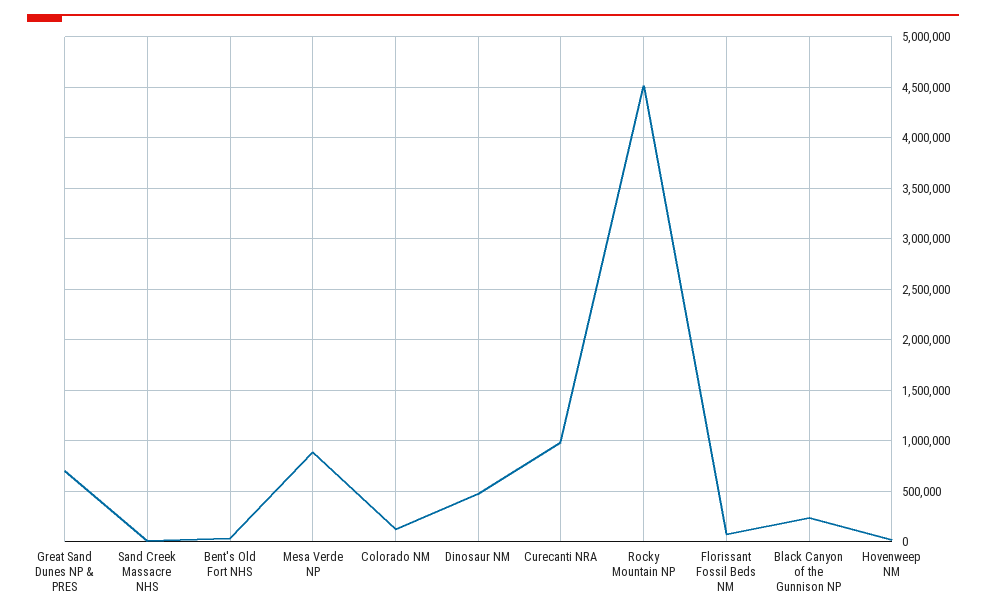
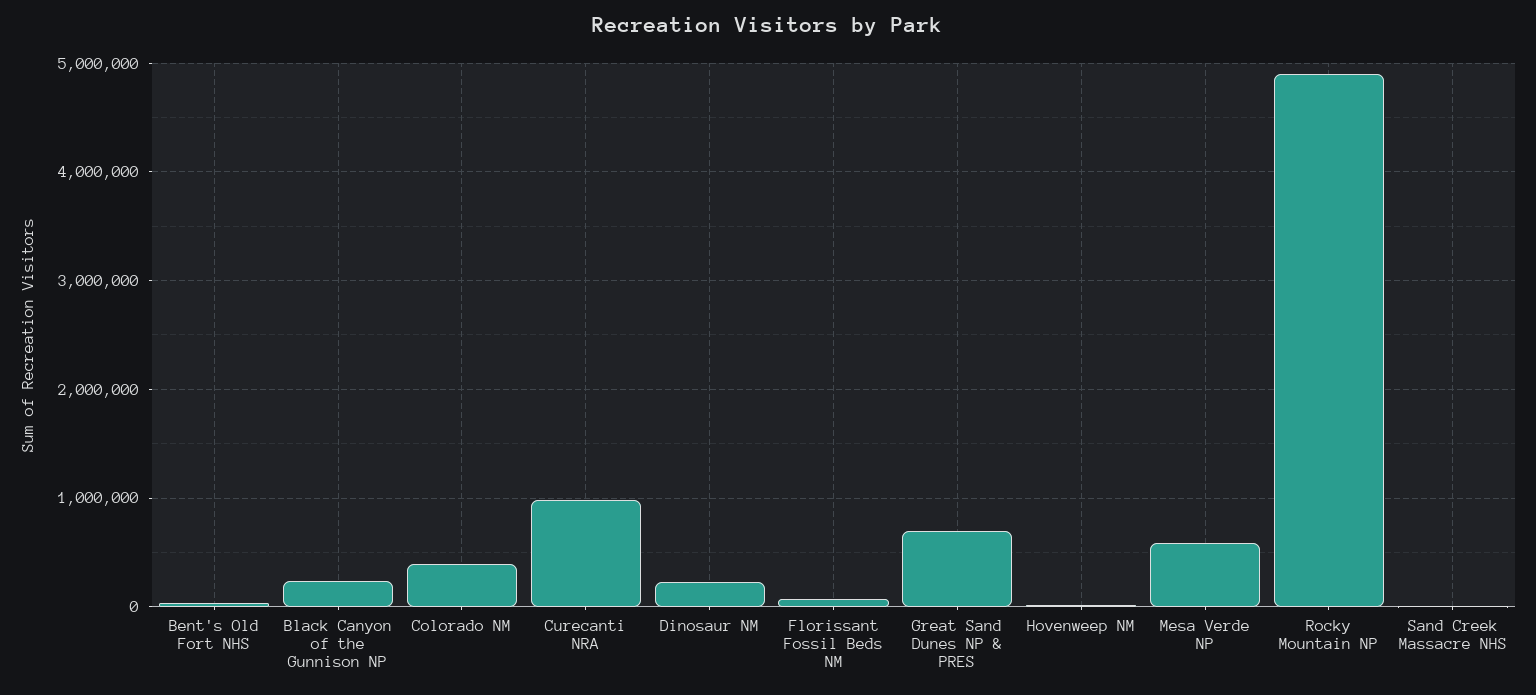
  {
    "Great Sand Dunes NP & PRES": 700000,
    "Sand Creek Massacre NHS": 0,
    "Bent's Old Fort NHS": 0,
-   "Mesa Verde NP": 900000,
+   "Mesa Verde NP": 600000,
-   "Colorado NM": 100000,
+   "Colorado NM": 400000,
-   "Dinosaur NM": 500000,
+   "Dinosaur NM": 200000,
    "Curecanti NRA": 1000000,
-   "Rocky Mountain NP": 4500000,
+   "Rocky Mountain NP": 4900000,
    "Florissant Fossil Beds NM": 100000,
    "Black Canyon of the Gunnison NP": 200000,
    "Hovenweep NM": 0
  }

